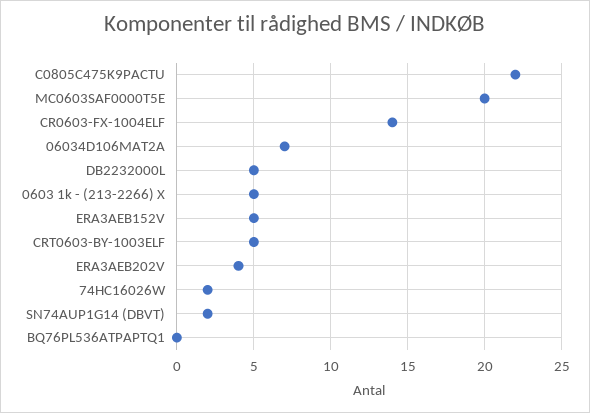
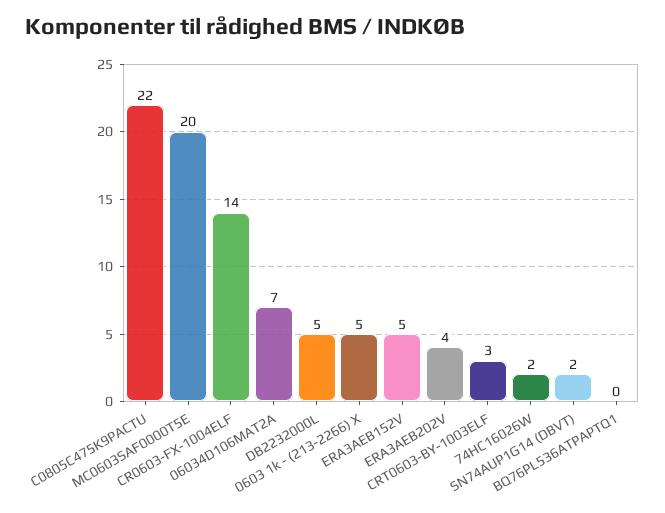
  {
    "C0805C475K9PACTU": 22,
    "MC0603SAF0000T5E": 20,
    "CR0603-FX-1004ELF": 14,
    "06034D106MAT2A": 7,
    "DB2232000L": 5,
    "0603 1k - (213-2266) X": 5,
    "ERA3AEB152V": 5,
-   "CRT0603-BY-1003ELF": 5,
+   "CRT0603-BY-1003ELF": 3,
    "ERA3AEB202V": 4,
    "74HC16026W": 2,
    "SN74AUP1G14 (DBVT)": 2,
    "BQ76PL536ATPAPTQ1": 0
  }

